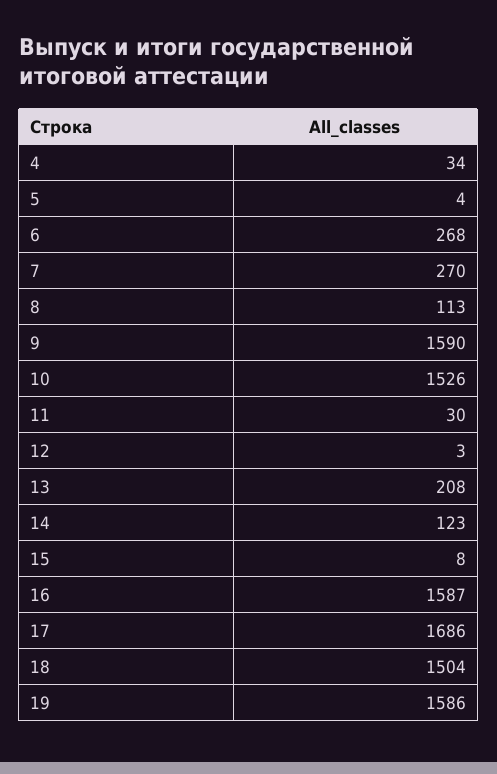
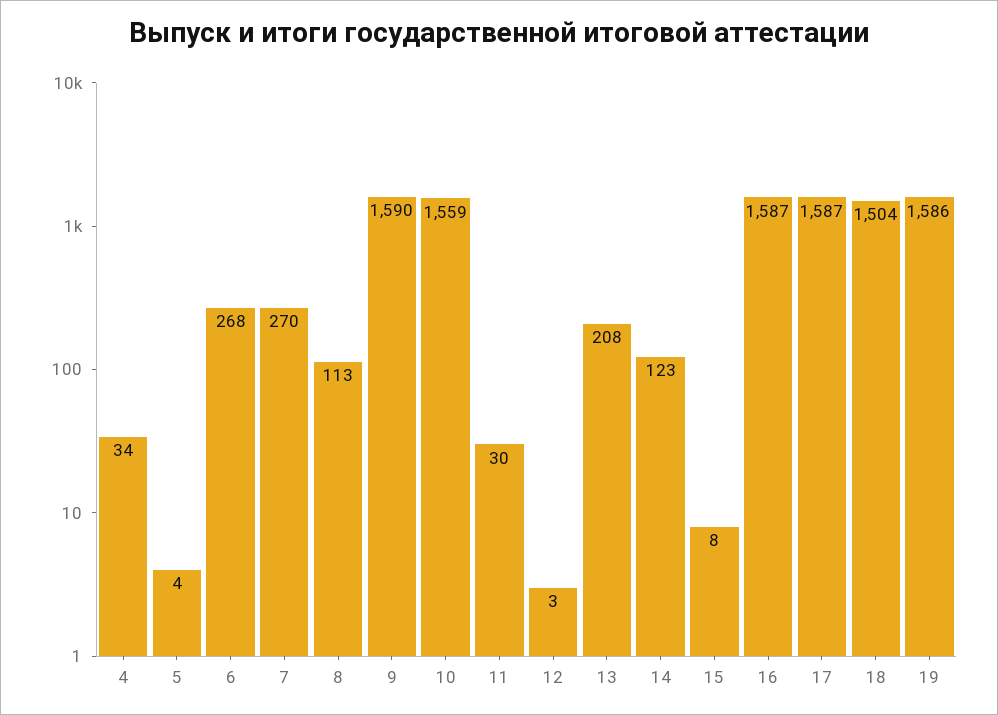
  {
    "4": 34,
    "5": 4,
    "6": 268,
    "7": 270,
    "8": 113,
    "9": 1590,
-   "10": 1526,
+   "10": 1559,
    "11": 30,
    "12": 3,
    "13": 208,
    "14": 123,
    "15": 8,
    "16": 1587,
-   "17": 1686,
+   "17": 1587,
    "18": 1504,
    "19": 1586
  }

